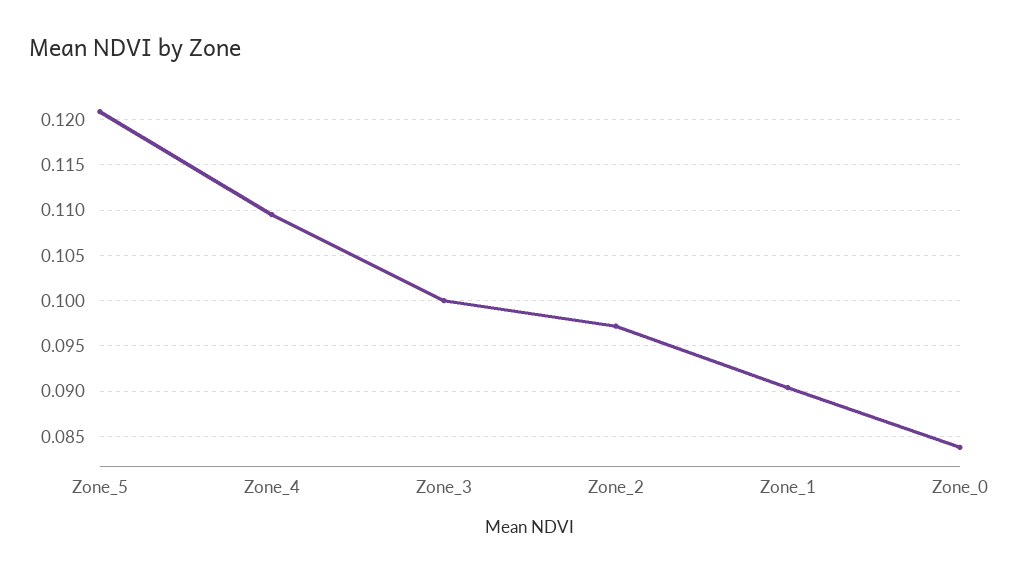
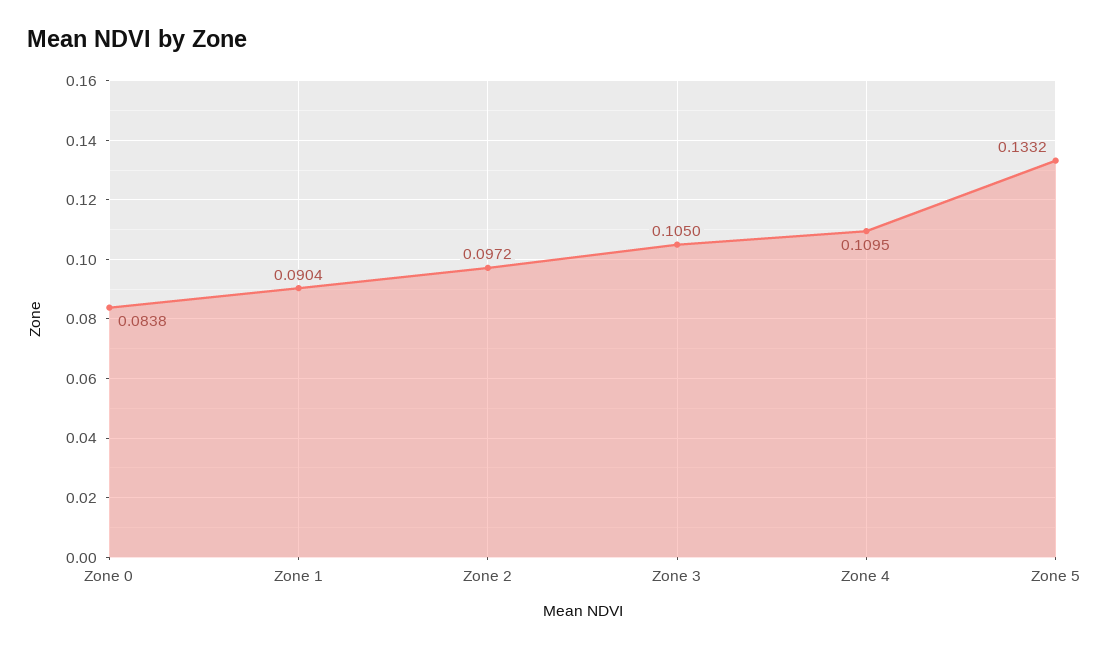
  {
-   "Zone_5": 0.121,
+   "Zone_5": 0.1332,
    "Zone_4": 0.1095,
-   "Zone_3": 0.1,
+   "Zone_3": 0.105,
    "Zone_2": 0.0972,
    "Zone_1": 0.0904,
    "Zone_0": 0.0838
  }

